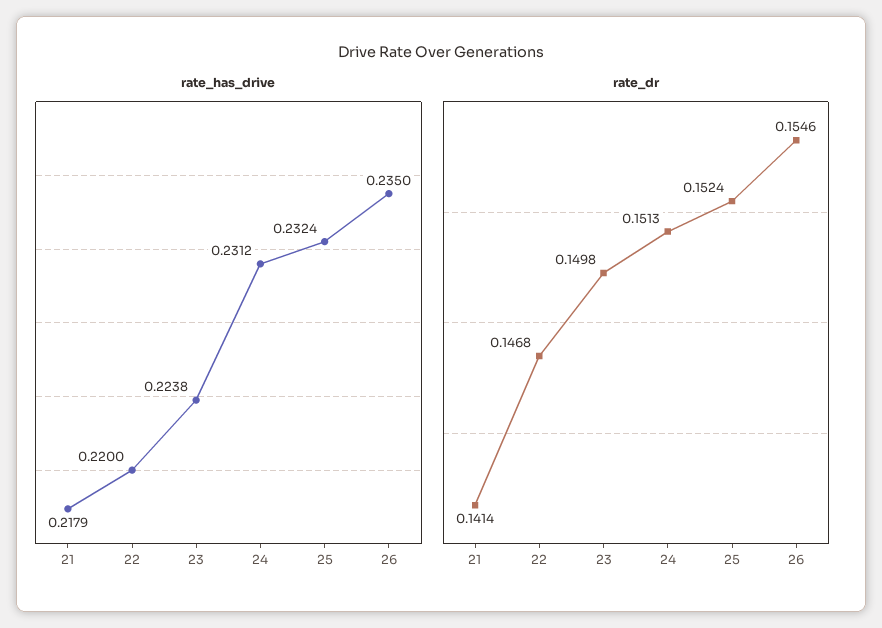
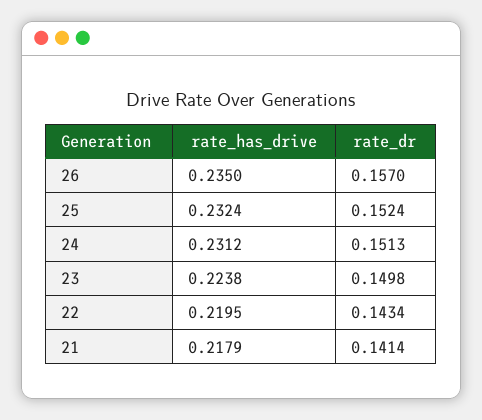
  {
    "rate_has_drive": {
      "21": 0.2179,
-     "22": 0.22,
+     "22": 0.2195,
      "23": 0.2238,
      "24": 0.2312,
      "25": 0.2324,
      "26": 0.235
    },
    "rate_dr": {
      "21": 0.1414,
-     "22": 0.1468,
+     "22": 0.1434,
      "23": 0.1498,
      "24": 0.1513,
      "25": 0.1524,
-     "26": 0.1546
+     "26": 0.157
    }
  }

